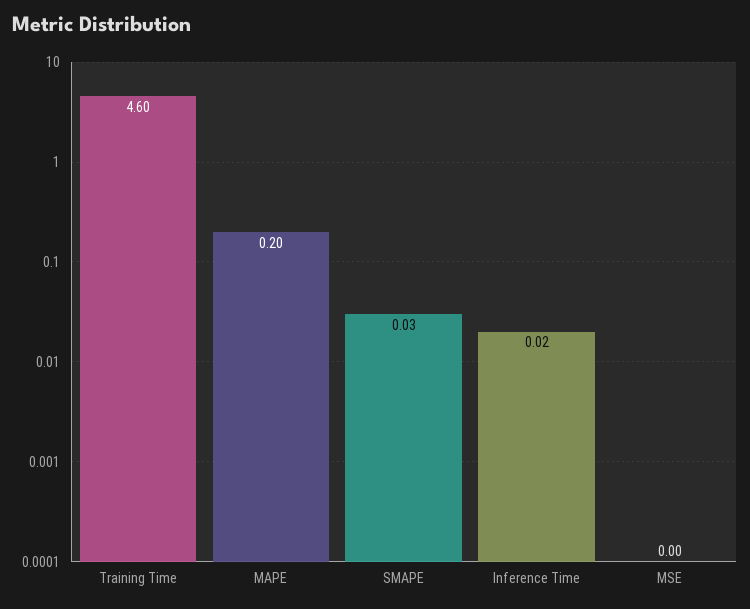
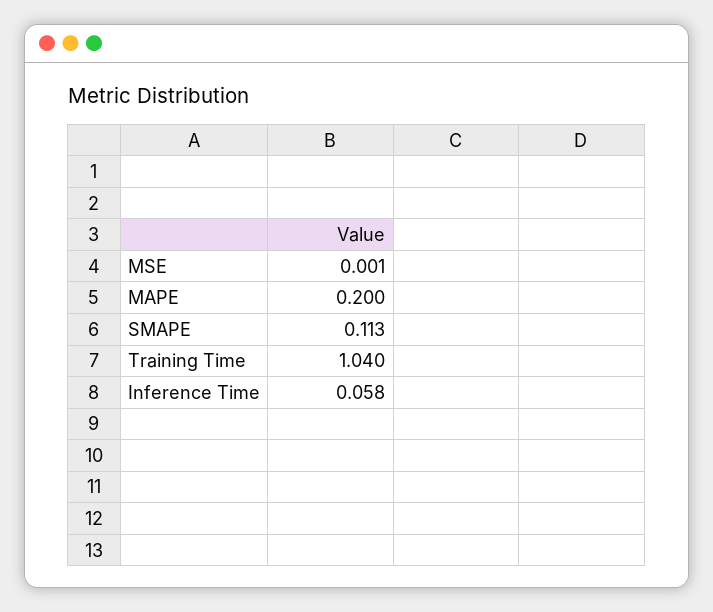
  {
-   "Training Time": 4.6,
+   "Training Time": 1.04,
    "MAPE": 0.2,
-   "SMAPE": 0.03,
+   "SMAPE": 0.113,
-   "Inference Time": 0.02,
+   "Inference Time": 0.058,
    "MSE": 0.001
  }

